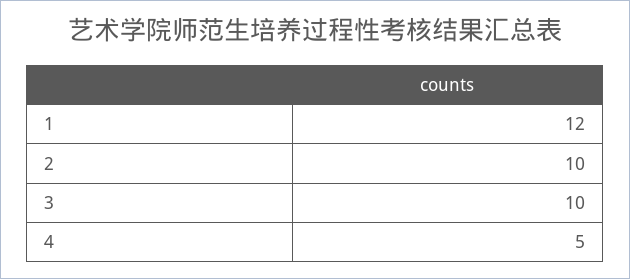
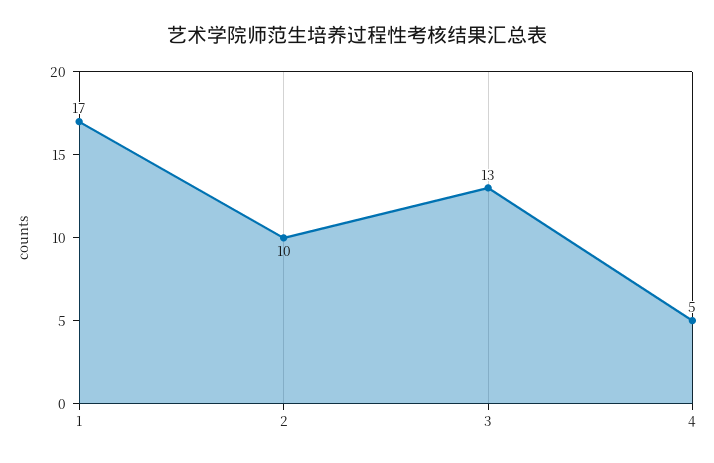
  {
-   "1": 12,
+   "1": 17,
    "2": 10,
-   "3": 10,
+   "3": 13,
    "4": 5
  }

